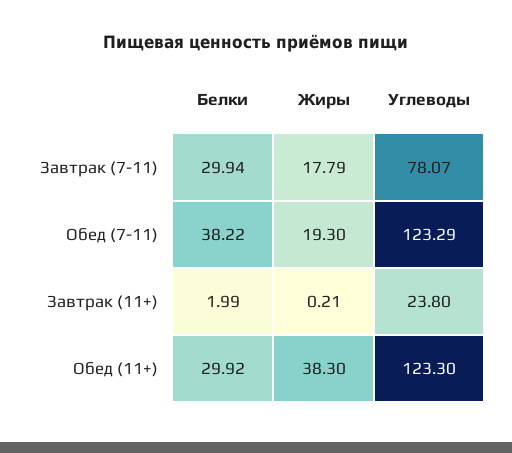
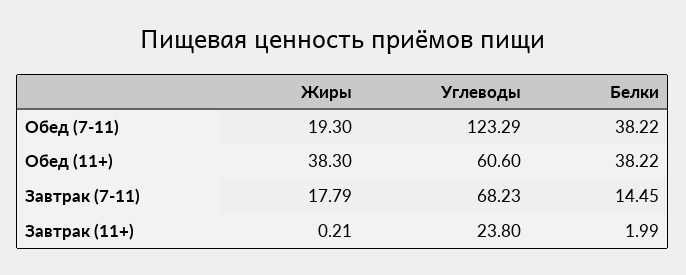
  {
    "Белки": {
-     "Завтрак (7-11)": 29.94,
+     "Завтрак (7-11)": 14.45,
      "Обед (7-11)": 38.22,
      "Завтрак (11+)": 1.99,
-     "Обед (11+)": 29.92
+     "Обед (11+)": 38.22
    },
    "Жиры": {
      "Завтрак (7-11)": 17.79,
      "Обед (7-11)": 19.3,
      "Завтрак (11+)": 0.21,
      "Обед (11+)": 38.3
    },
    "Углеводы": {
-     "Завтрак (7-11)": 78.07,
+     "Завтрак (7-11)": 68.23,
      "Обед (7-11)": 123.29,
      "Завтрак (11+)": 23.8,
-     "Обед (11+)": 123.3
+     "Обед (11+)": 60.6
    }
  }

